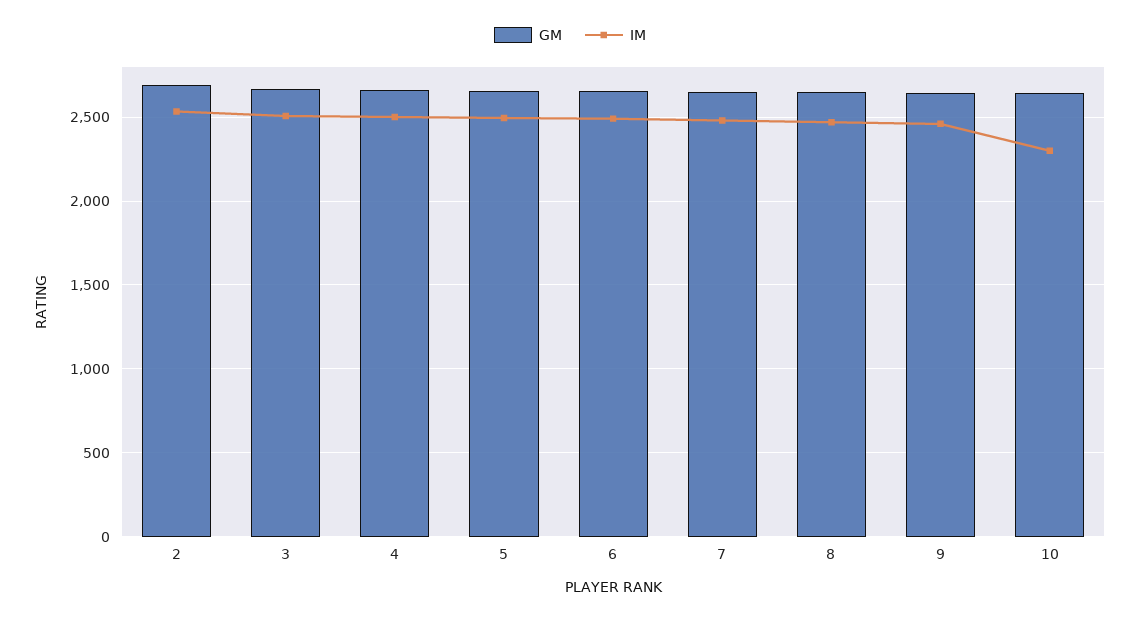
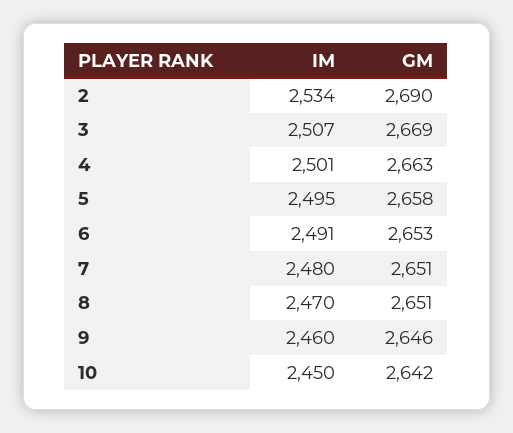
  {
    "GM": {
      "2": 2690,
      "3": 2669,
      "4": 2663,
      "5": 2658,
      "6": 2653,
      "7": 2651,
      "8": 2651,
      "9": 2646,
      "10": 2642
    },
    "IM": {
      "2": 2534,
      "3": 2507,
      "4": 2501,
      "5": 2495,
      "6": 2491,
      "7": 2480,
      "8": 2470,
      "9": 2460,
-     "10": 2300
+     "10": 2450
    }
  }

